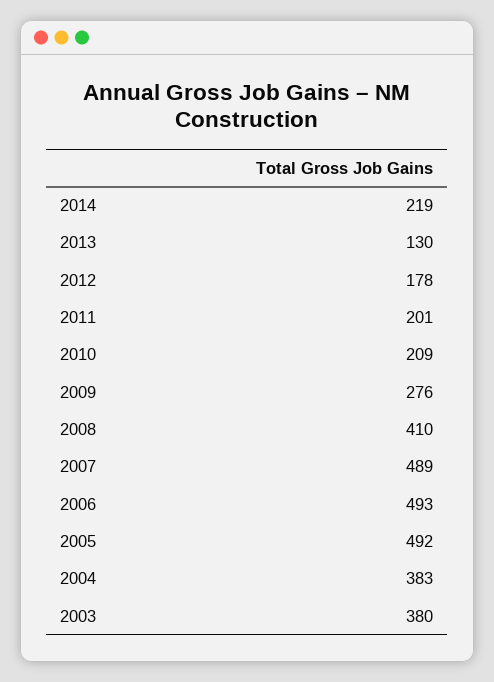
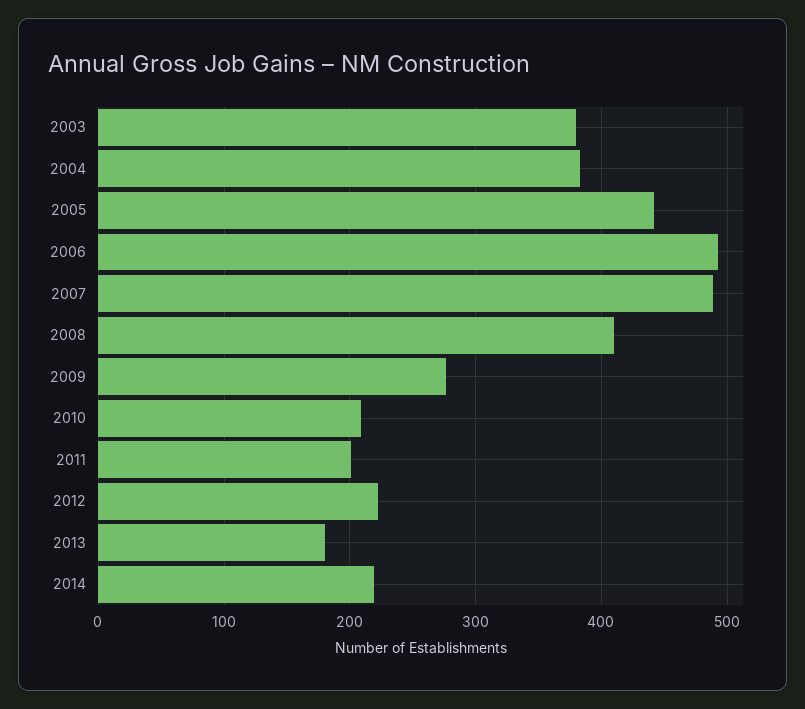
  {
    "2014": 219,
-   "2013": 130,
+   "2013": 180,
-   "2012": 178,
+   "2012": 220,
    "2011": 201,
    "2010": 209,
    "2009": 276,
    "2008": 410,
    "2007": 489,
    "2006": 493,
-   "2005": 492,
+   "2005": 440,
    "2004": 383,
    "2003": 380
  }

